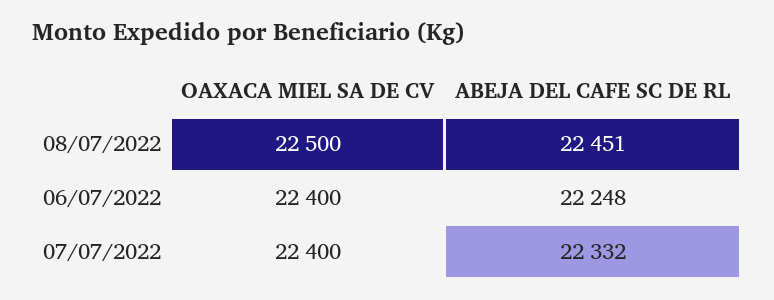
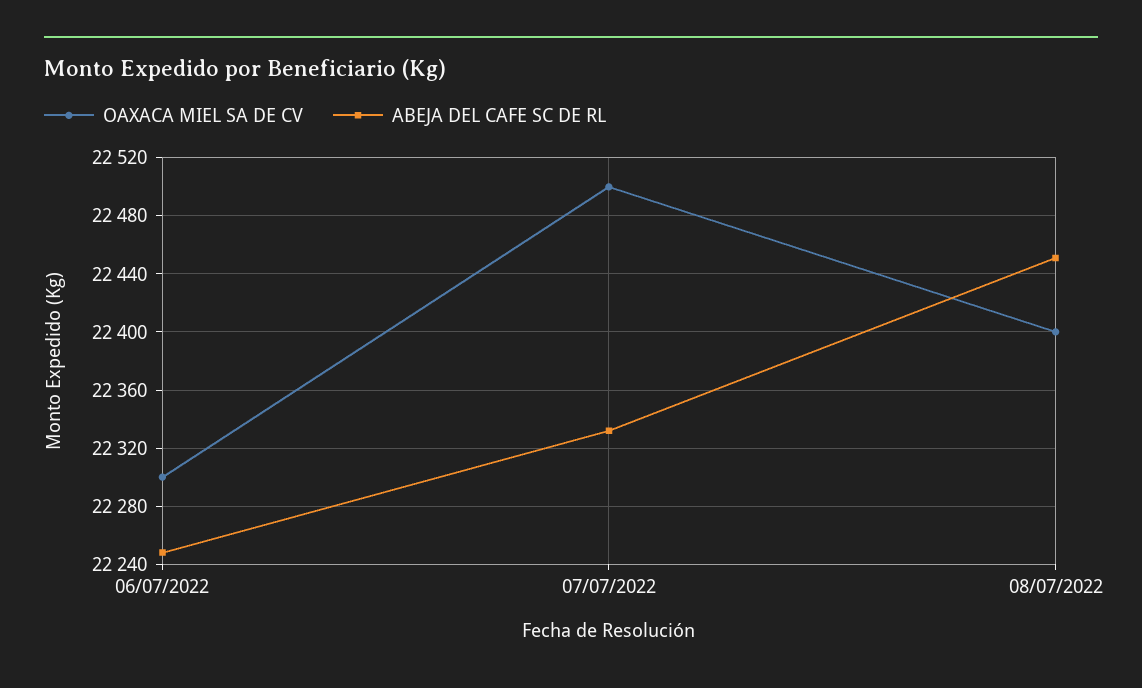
  {
    "OAXACA MIEL SA DE CV": {
-     "08/07/2022": 22500,
+     "08/07/2022": 22400,
-     "06/07/2022": 22400,
+     "06/07/2022": 22300,
-     "07/07/2022": 22400
+     "07/07/2022": 22500
    },
    "ABEJA DEL CAFE SC DE RL": {
      "08/07/2022": 22451,
      "06/07/2022": 22248,
      "07/07/2022": 22332
    }
  }

